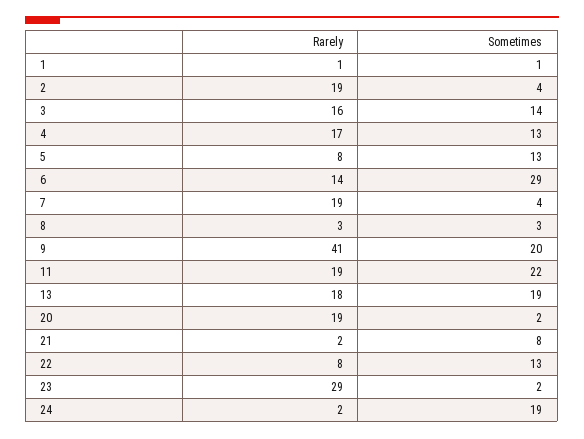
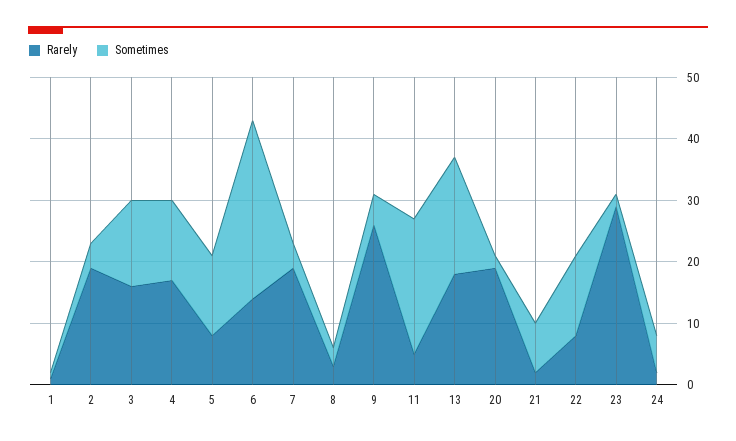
  {
    "Rarely": {
      "1": 1,
      "2": 19,
      "3": 16,
      "4": 17,
      "5": 8,
      "6": 14,
      "7": 19,
      "8": 3,
-     "9": 41,
+     "9": 25,
-     "11": 19,
+     "11": 5,
      "13": 18,
      "20": 19,
      "21": 2,
      "22": 8,
      "23": 29,
      "24": 2
    },
    "Sometimes": {
      "1": 1,
      "2": 4,
      "3": 14,
      "4": 13,
      "5": 13,
      "6": 29,
      "7": 4,
      "8": 3,
-     "9": 20,
+     "9": 5,
      "11": 22,
      "13": 19,
      "20": 2,
      "21": 8,
      "22": 13,
      "23": 2,
-     "24": 19
+     "24": 5
    }
  }

